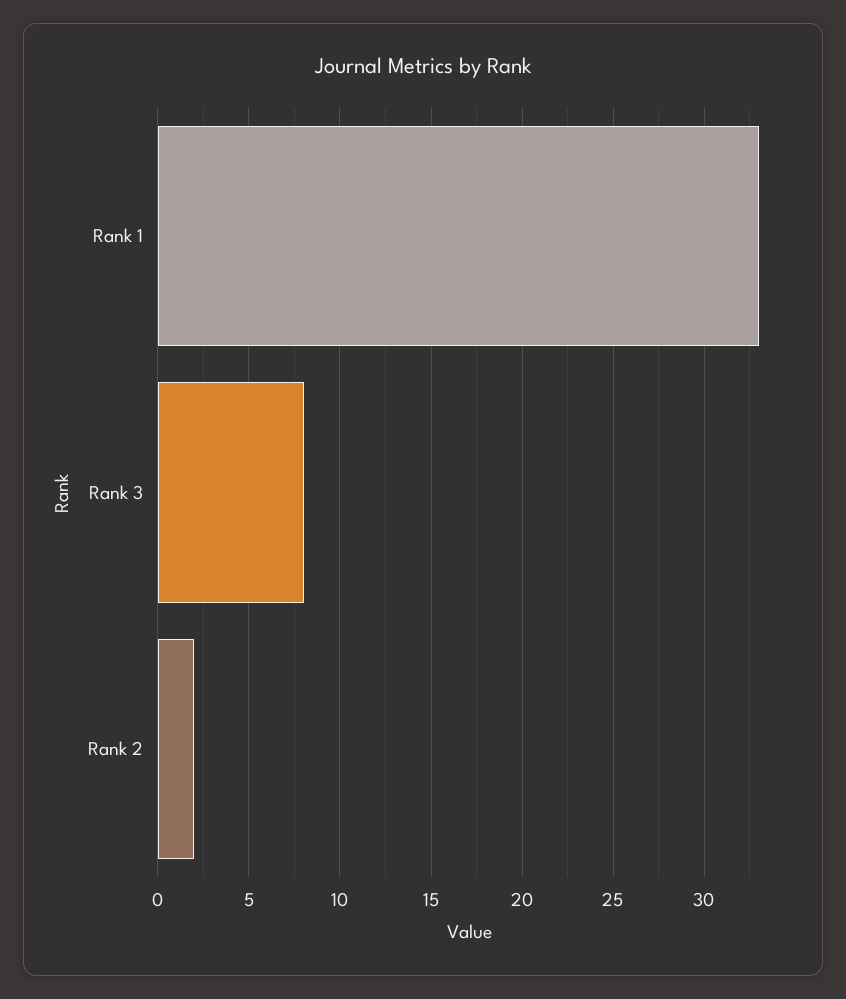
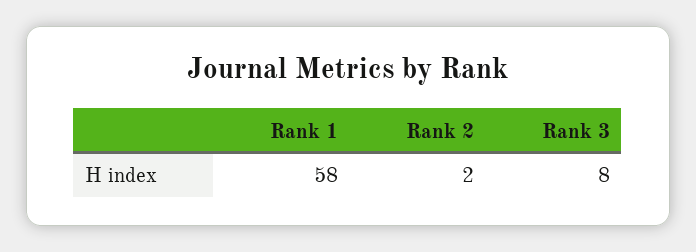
  {
-   "Rank 1": 33,
+   "Rank 1": 58,
    "Rank 3": 8,
    "Rank 2": 2
  }

